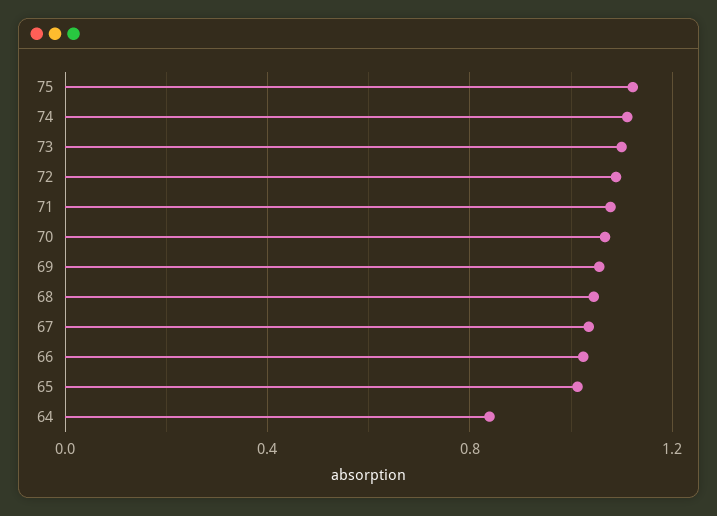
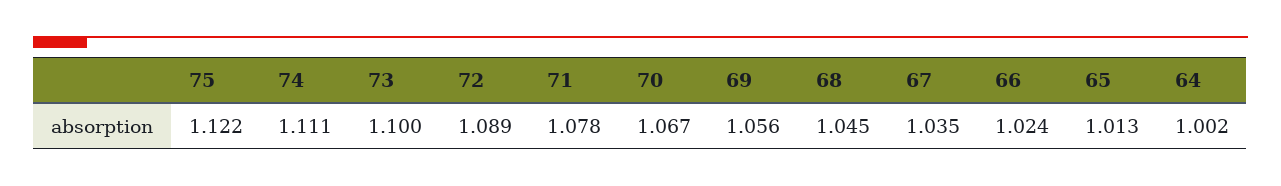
  {
    "75": 1.122,
    "74": 1.111,
    "73": 1.1,
    "72": 1.089,
    "71": 1.078,
    "70": 1.067,
    "69": 1.056,
    "68": 1.045,
    "67": 1.035,
    "66": 1.024,
    "65": 1.013,
-   "64": 0.85
+   "64": 1.002
  }

